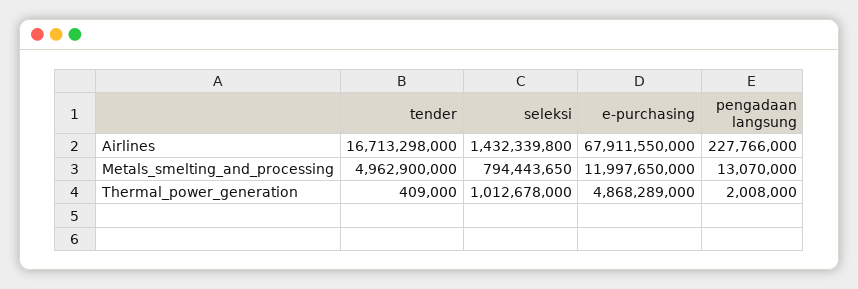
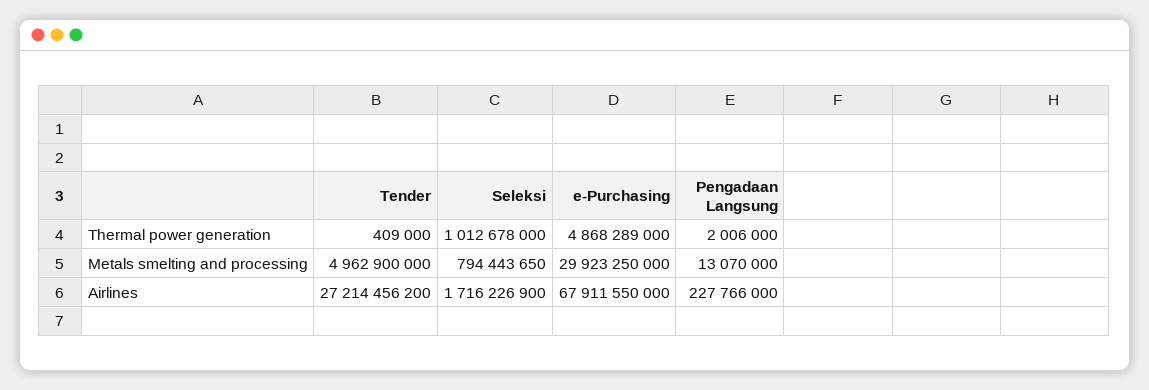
  {
    "tender": {
-     "Airlines": 16713298000,
+     "Airlines": 27214456200,
      "Metals_smelting_and_processing": 4962900000,
      "Thermal_power_generation": 409000
    },
    "seleksi": {
-     "Airlines": 1432339800,
+     "Airlines": 1716226900,
      "Metals_smelting_and_processing": 794443650,
      "Thermal_power_generation": 1012678000
    },
    "e-purchasing": {
      "Airlines": 67911550000,
-     "Metals_smelting_and_processing": 11997650000,
+     "Metals_smelting_and_processing": 29923250000,
      "Thermal_power_generation": 4868289000
    },
    "pengadaan langsung": {
      "Airlines": 227766000,
      "Metals_smelting_and_processing": 13070000,
-     "Thermal_power_generation": 2008000
+     "Thermal_power_generation": 2006000
    }
  }

